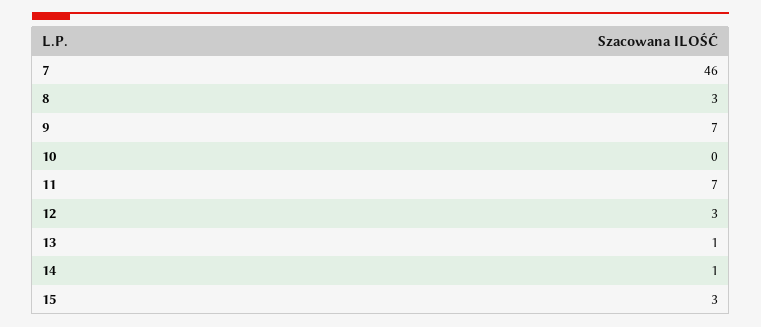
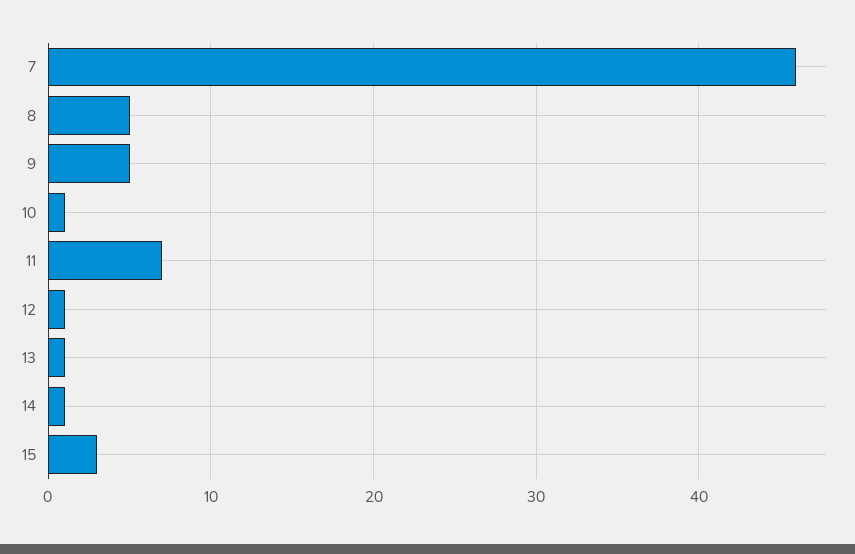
  {
    "7": 46,
-   "8": 3,
+   "8": 5,
-   "9": 7,
+   "9": 5,
-   "10": 0,
+   "10": 1,
    "11": 7,
-   "12": 3,
+   "12": 1,
    "13": 1,
    "14": 1,
    "15": 3
  }

